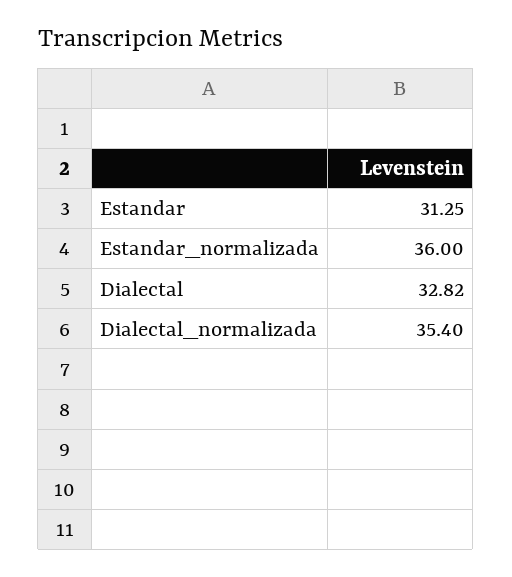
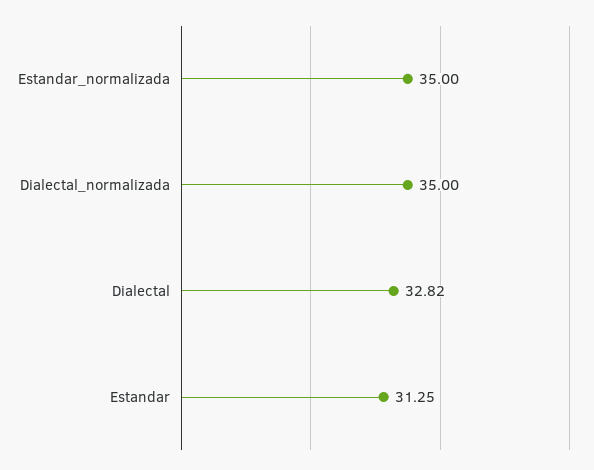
  {
    "Estandar": 31.25,
-   "Estandar_normalizada": 36,
+   "Estandar_normalizada": 35,
    "Dialectal": 32.82,
-   "Dialectal_normalizada": 35.4
+   "Dialectal_normalizada": 35
  }

